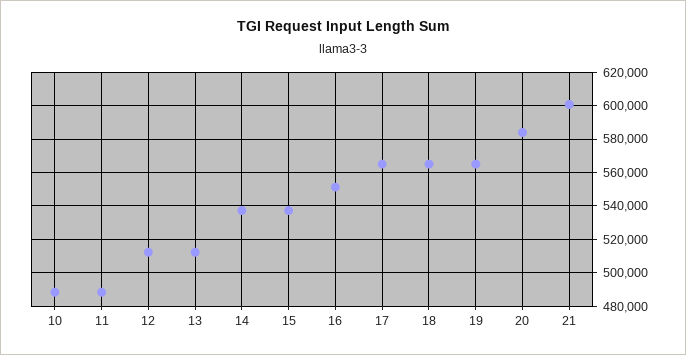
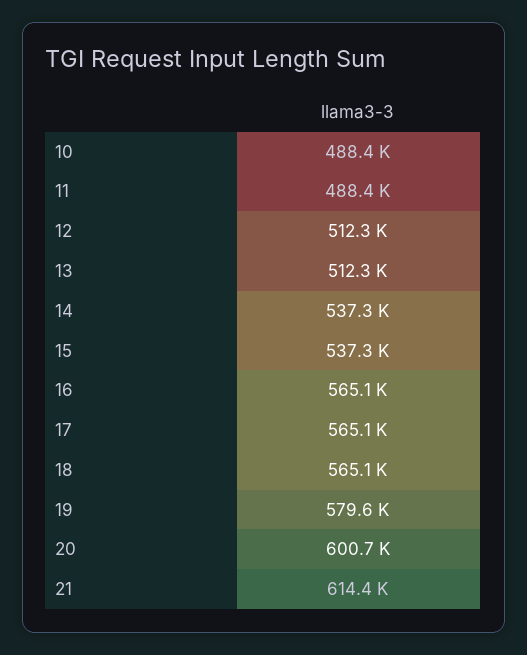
  {
    "10": 488400,
    "11": 488400,
    "12": 512300,
    "13": 512300,
    "14": 537300,
    "15": 537300,
-   "16": 550000,
+   "16": 565100,
    "17": 565100,
    "18": 565100,
-   "19": 565000,
+   "19": 579600,
-   "20": 585000,
+   "20": 600700,
-   "21": 600000
+   "21": 614400
  }

